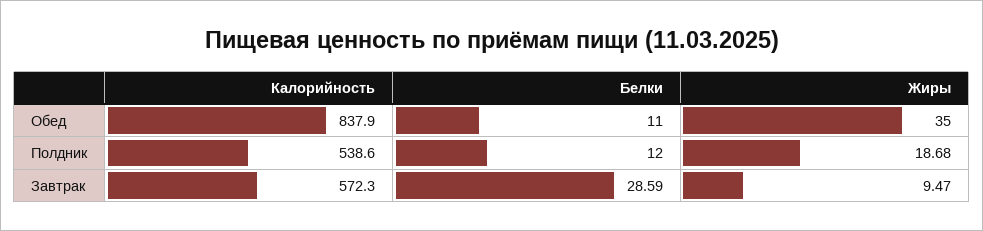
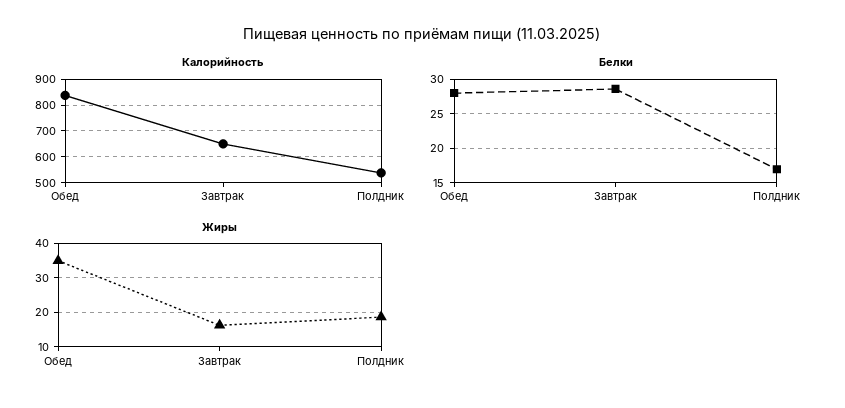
  {
    "Калорийность": {
      "Обед": 837.9,
      "Полдник": 538.6,
-     "Завтрак": 572.3
+     "Завтрак": 650
    },
    "Белки": {
-     "Обед": 11,
+     "Обед": 28,
-     "Полдник": 12,
+     "Полдник": 17,
      "Завтрак": 28.59
    },
    "Жиры": {
      "Обед": 35,
      "Полдник": 18.68,
-     "Завтрак": 9.47
+     "Завтрак": 16
    }
  }

